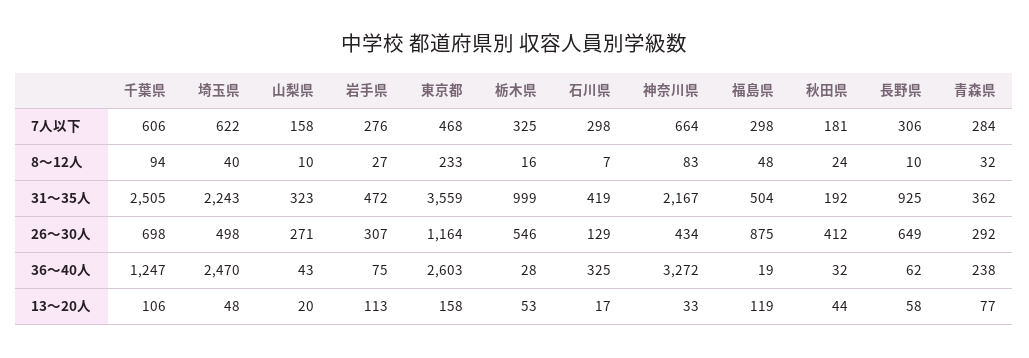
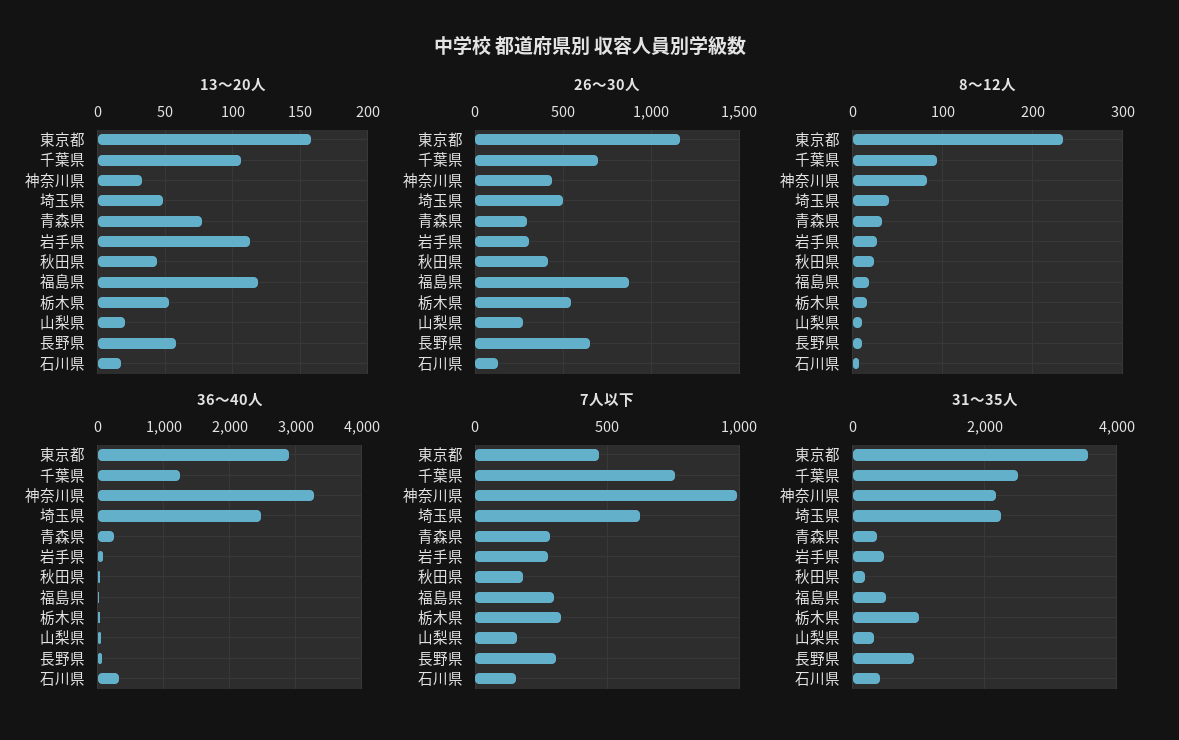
  {
    "7人以下": {
-     "千葉県": 606,
+     "千葉県": 750,
      "埼玉県": 622,
      "山梨県": 158,
      "岩手県": 276,
      "東京都": 468,
      "栃木県": 325,
-     "石川県": 298,
+     "石川県": 150,
-     "神奈川県": 664,
+     "神奈川県": 1000,
      "福島県": 298,
      "秋田県": 181,
      "長野県": 306,
      "青森県": 284
    },
    "8～12人": {
      "千葉県": 94,
      "埼玉県": 40,
      "山梨県": 10,
      "岩手県": 27,
      "東京都": 233,
      "栃木県": 16,
      "石川県": 7,
      "神奈川県": 83,
-     "福島県": 48,
+     "福島県": 20,
      "秋田県": 24,
      "長野県": 10,
      "青森県": 32
    },
    "31～35人": {
      "千葉県": 2505,
      "埼玉県": 2243,
      "山梨県": 323,
      "岩手県": 472,
      "東京都": 3559,
      "栃木県": 999,
      "石川県": 419,
      "神奈川県": 2167,
      "福島県": 504,
      "秋田県": 192,
      "長野県": 925,
      "青森県": 362
    },
    "26～30人": {
      "千葉県": 698,
      "埼玉県": 498,
      "山梨県": 271,
      "岩手県": 307,
      "東京都": 1164,
      "栃木県": 546,
      "石川県": 129,
      "神奈川県": 434,
      "福島県": 875,
      "秋田県": 412,
      "長野県": 649,
      "青森県": 292
    },
    "36～40人": {
      "千葉県": 1247,
      "埼玉県": 2470,
      "山梨県": 43,
      "岩手県": 75,
-     "東京都": 2603,
+     "東京都": 2900,
      "栃木県": 28,
      "石川県": 325,
      "神奈川県": 3272,
      "福島県": 19,
      "秋田県": 32,
      "長野県": 62,
      "青森県": 238
    },
    "13～20人": {
      "千葉県": 106,
      "埼玉県": 48,
      "山梨県": 20,
      "岩手県": 113,
      "東京都": 158,
      "栃木県": 53,
      "石川県": 17,
      "神奈川県": 33,
      "福島県": 119,
      "秋田県": 44,
      "長野県": 58,
      "青森県": 77
    }
  }

